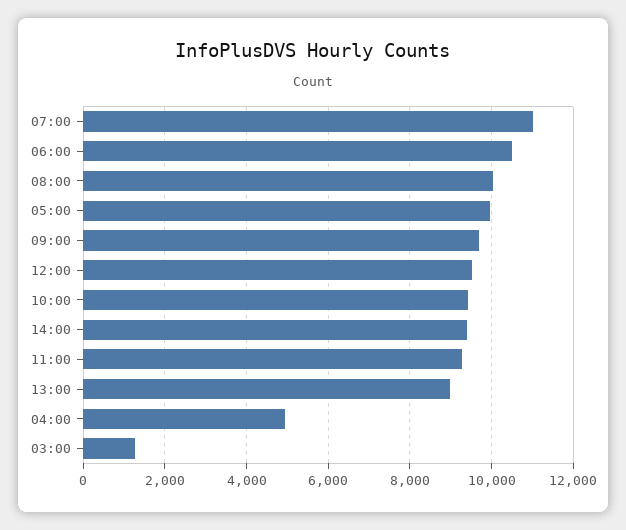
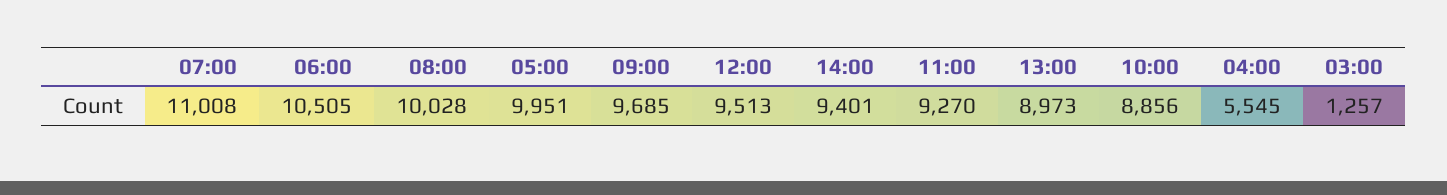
  {
    "07:00": 11008,
    "06:00": 10505,
    "08:00": 10028,
    "05:00": 9951,
    "09:00": 9685,
    "12:00": 9513,
-   "10:00": 9400,
+   "10:00": 8856,
    "14:00": 9401,
    "11:00": 9270,
    "13:00": 8973,
-   "04:00": 5000,
+   "04:00": 5545,
    "03:00": 1257
  }

